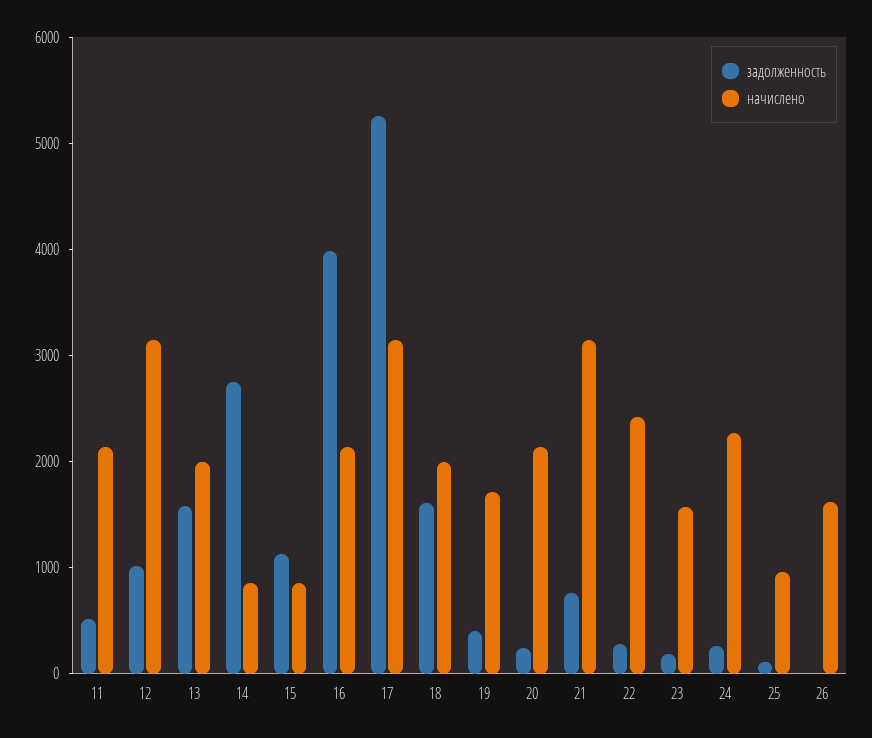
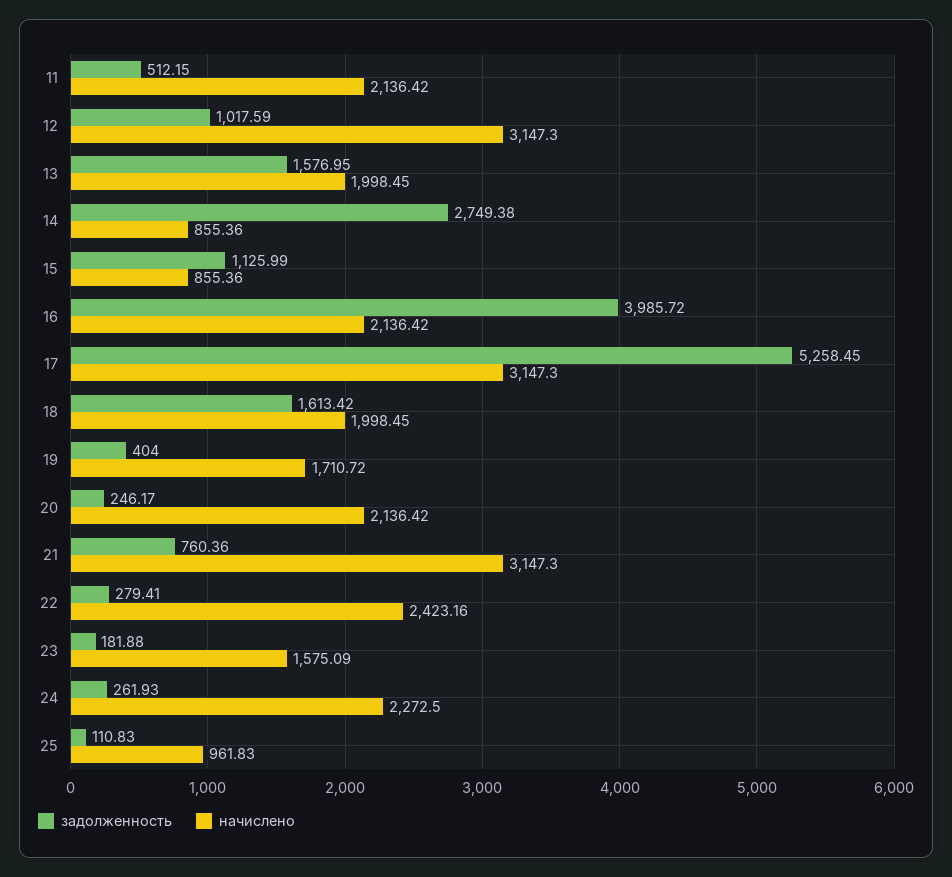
  {
    "задолженность": {
      "11": 512.15,
      "12": 1017.59,
      "13": 1576.95,
      "14": 2749.38,
      "15": 1125.99,
      "16": 3985.72,
      "17": 5258.45,
      "18": 1613.42,
      "19": 404,
      "20": 246.17,
      "21": 760.36,
      "22": 279.41,
      "23": 181.88,
      "24": 261.93,
-     "25": 110.83,
+     "25": 110.83
-     "26": 0
    },
    "начислено": {
      "11": 2136.42,
      "12": 3147.3,
      "13": 1998.45,
      "14": 855.36,
      "15": 855.36,
      "16": 2136.42,
      "17": 3147.3,
      "18": 1998.45,
      "19": 1710.72,
      "20": 2136.42,
      "21": 3147.3,
      "22": 2423.16,
      "23": 1575.09,
      "24": 2272.5,
-     "25": 961.83,
+     "25": 961.83
-     "26": 1600
    }
  }

